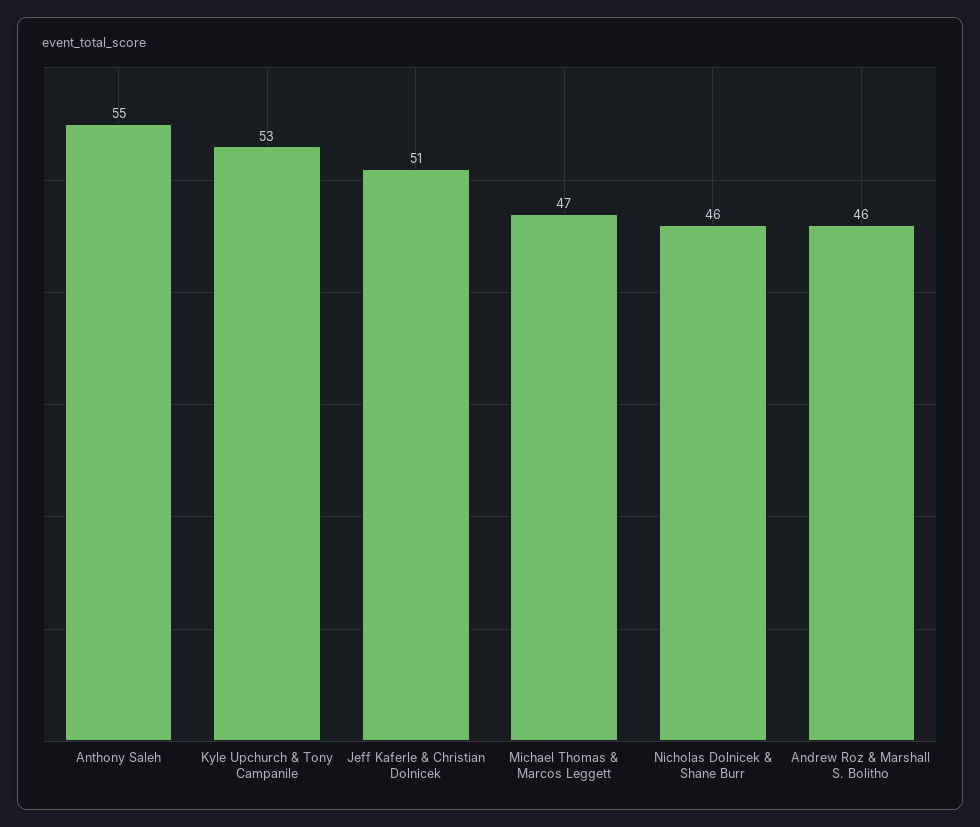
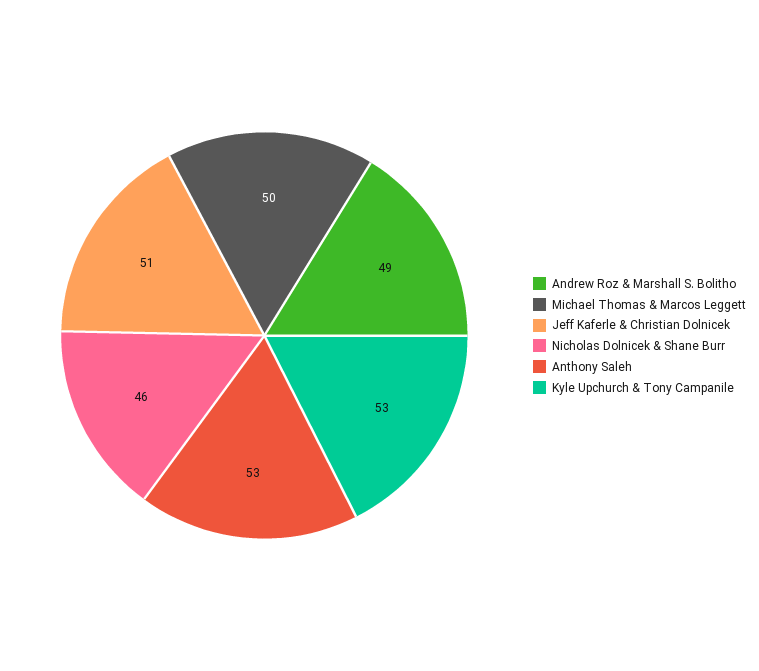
  {
-   "Anthony Saleh": 55,
+   "Anthony Saleh": 53,
    "Kyle Upchurch & Tony Campanile": 53,
    "Jeff Kaferle & Christian Dolnicek": 51,
-   "Michael Thomas & Marcos Leggett": 47,
+   "Michael Thomas & Marcos Leggett": 50,
    "Nicholas Dolnicek & Shane Burr": 46,
-   "Andrew Roz & Marshall S. Bolitho": 46
+   "Andrew Roz & Marshall S. Bolitho": 49
  }

